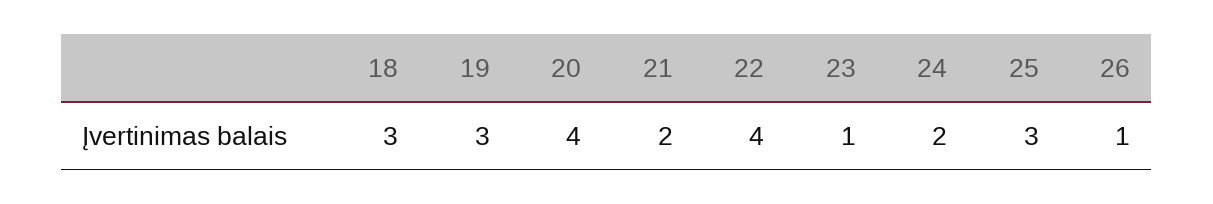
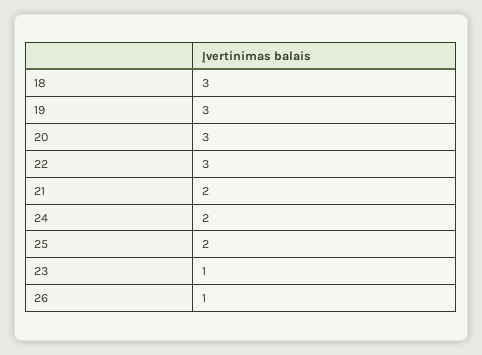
  {
    "18": 3,
    "19": 3,
-   "20": 4,
+   "20": 3,
    "21": 2,
-   "22": 4,
+   "22": 3,
    "23": 1,
    "24": 2,
-   "25": 3,
+   "25": 2,
    "26": 1
  }

